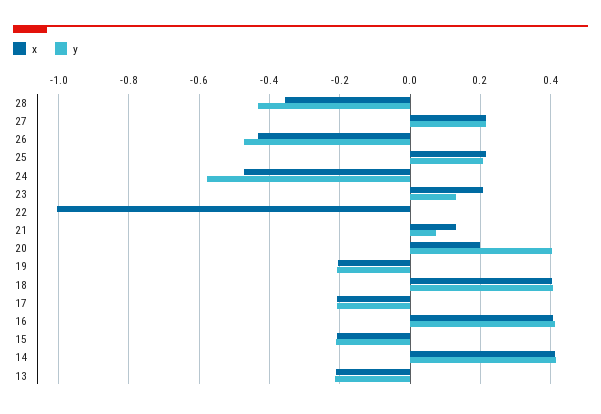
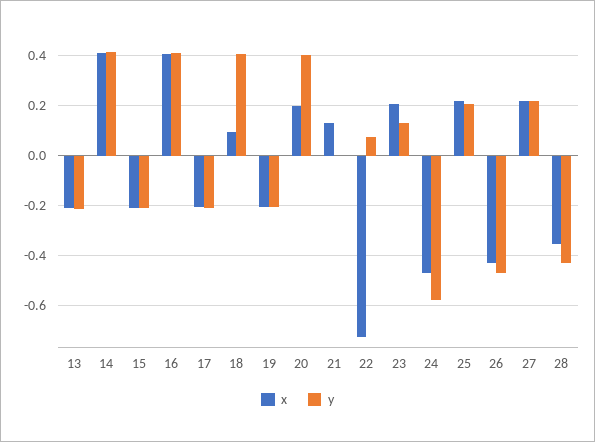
  {
    "x": {
      "28": -0.36,
      "27": 0.22,
      "26": -0.44,
      "25": 0.22,
      "24": -0.48,
      "23": 0.2,
-     "22": -1,
+     "22": -0.725,
      "21": 0.14,
      "20": 0.2,
      "19": -0.2,
-     "18": 0.4,
+     "18": 0.1,
      "17": -0.2,
      "16": 0.4,
      "15": -0.2,
      "14": 0.42,
      "13": -0.22
    },
    "y": {
      "28": -0.44,
      "27": 0.22,
      "26": -0.48,
      "25": 0.2,
      "24": -0.58,
      "23": 0.14,
-     "22": 0,
+     "22": 0.075,
-     "21": 0.08,
+     "21": 0,
      "20": 0.4,
      "19": -0.2,
      "18": 0.4,
      "17": -0.2,
      "16": 0.42,
      "15": -0.22,
      "14": 0.42,
      "13": -0.22
    }
  }

